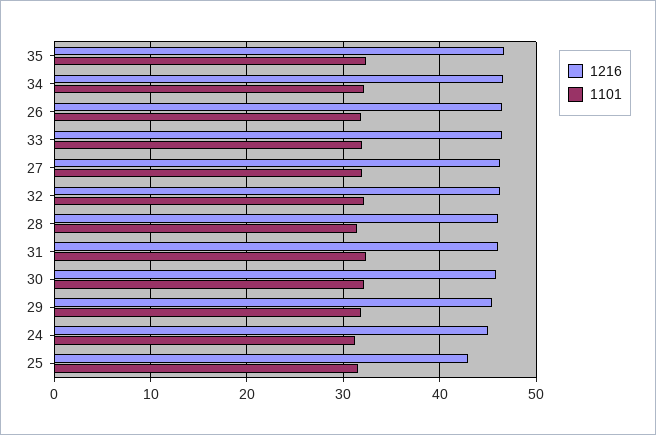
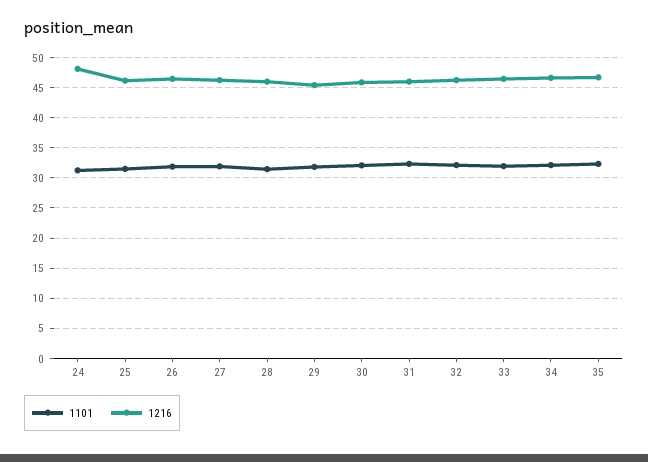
  {
    "1216": {
      "35": 47,
      "34": 47,
      "26": 46,
      "33": 46,
      "27": 46,
      "32": 46,
      "28": 46,
      "31": 46,
      "30": 46,
      "29": 45,
-     "24": 45,
+     "24": 48,
-     "25": 43
+     "25": 46
    },
    "1101": {
      "35": 32,
      "34": 32,
      "26": 32,
      "33": 32,
      "27": 32,
      "32": 32,
      "28": 31,
      "31": 32,
      "30": 32,
      "29": 32,
      "24": 31,
      "25": 31
    }
  }

